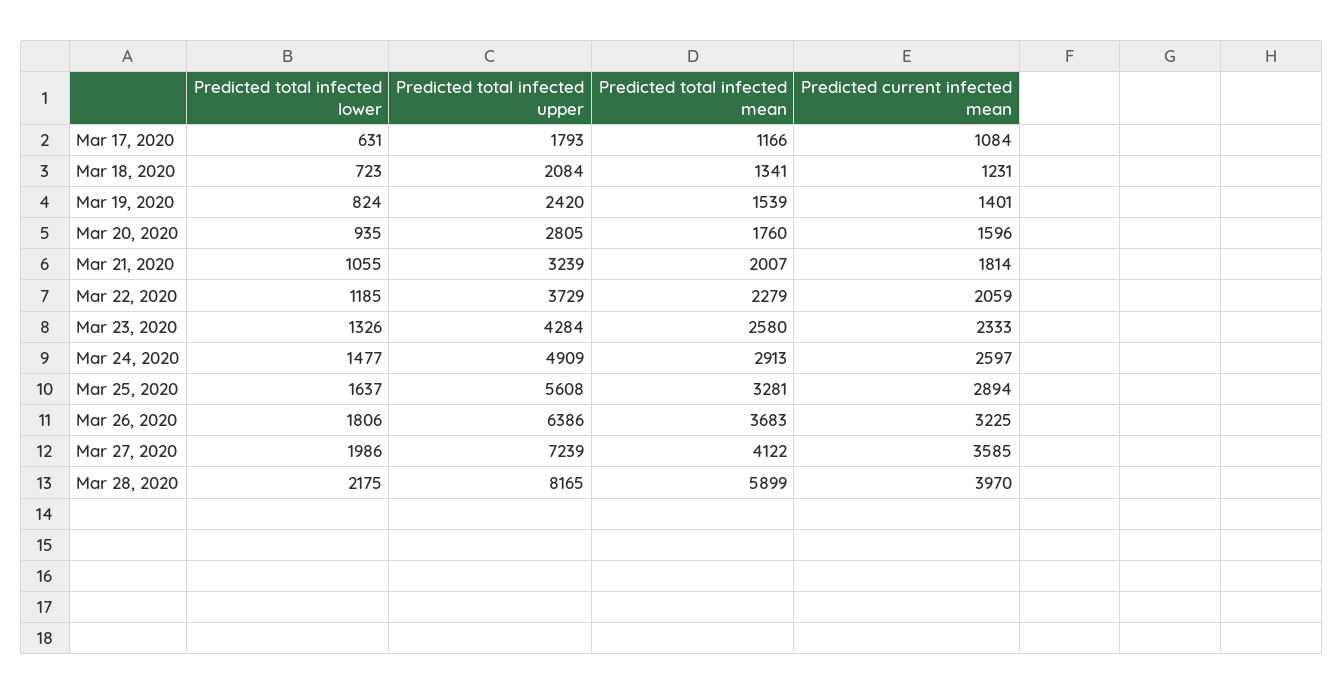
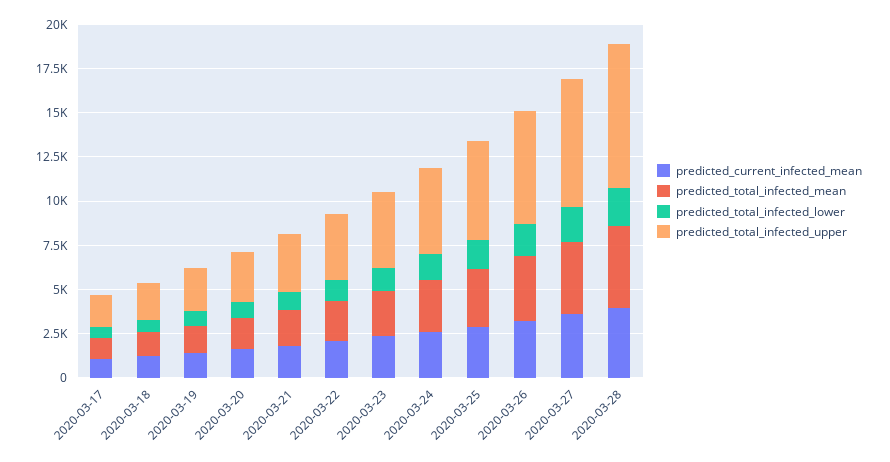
  {
    "Predicted total infected lower": {
      "Mar 17, 2020": 631,
      "Mar 18, 2020": 723,
      "Mar 19, 2020": 824,
      "Mar 20, 2020": 935,
      "Mar 21, 2020": 1055,
      "Mar 22, 2020": 1185,
      "Mar 23, 2020": 1326,
      "Mar 24, 2020": 1477,
      "Mar 25, 2020": 1637,
      "Mar 26, 2020": 1806,
      "Mar 27, 2020": 1986,
      "Mar 28, 2020": 2175
    },
    "Predicted total infected upper": {
      "Mar 17, 2020": 1793,
      "Mar 18, 2020": 2084,
      "Mar 19, 2020": 2420,
      "Mar 20, 2020": 2805,
      "Mar 21, 2020": 3239,
      "Mar 22, 2020": 3729,
      "Mar 23, 2020": 4284,
      "Mar 24, 2020": 4909,
      "Mar 25, 2020": 5608,
      "Mar 26, 2020": 6386,
      "Mar 27, 2020": 7239,
      "Mar 28, 2020": 8165
    },
    "Predicted total infected mean": {
      "Mar 17, 2020": 1166,
      "Mar 18, 2020": 1341,
      "Mar 19, 2020": 1539,
      "Mar 20, 2020": 1760,
      "Mar 21, 2020": 2007,
      "Mar 22, 2020": 2279,
      "Mar 23, 2020": 2580,
      "Mar 24, 2020": 2913,
      "Mar 25, 2020": 3281,
      "Mar 26, 2020": 3683,
      "Mar 27, 2020": 4122,
-     "Mar 28, 2020": 5899
+     "Mar 28, 2020": 4500
    },
    "Predicted current infected mean": {
      "Mar 17, 2020": 1084,
      "Mar 18, 2020": 1231,
      "Mar 19, 2020": 1401,
      "Mar 20, 2020": 1596,
      "Mar 21, 2020": 1814,
      "Mar 22, 2020": 2059,
      "Mar 23, 2020": 2333,
      "Mar 24, 2020": 2597,
      "Mar 25, 2020": 2894,
      "Mar 26, 2020": 3225,
      "Mar 27, 2020": 3585,
      "Mar 28, 2020": 3970
    }
  }

